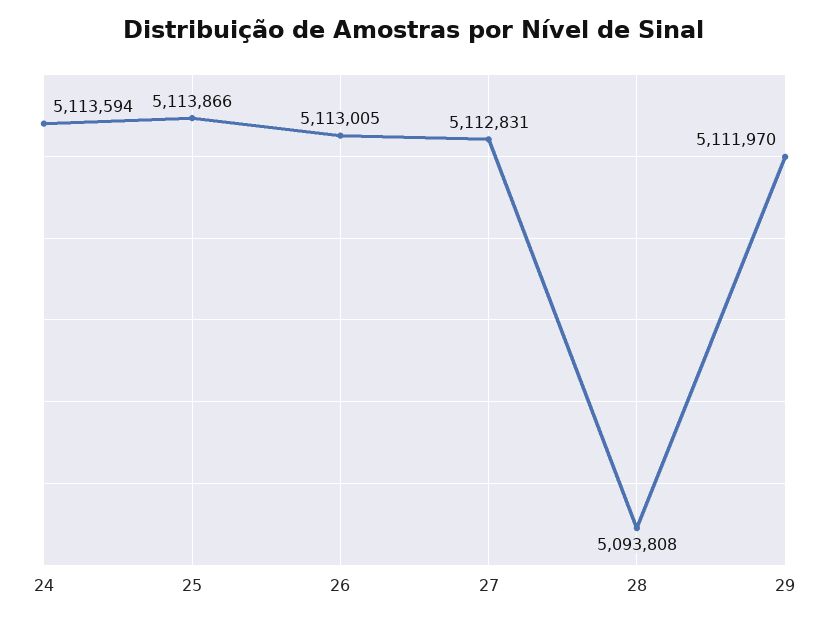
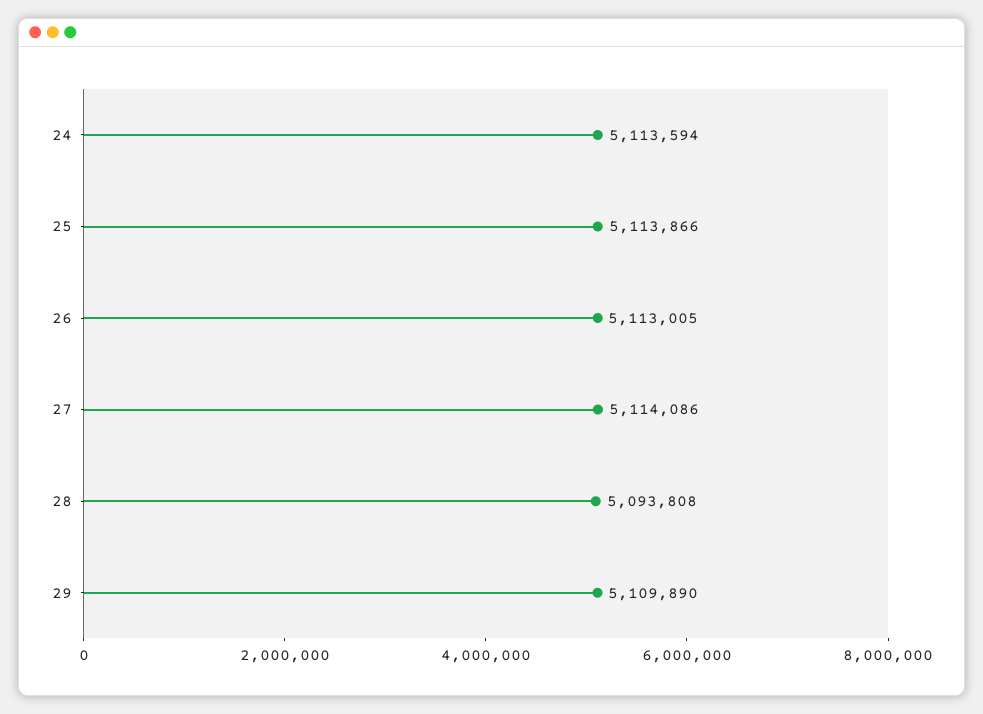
  {
    "24": 5113594,
    "25": 5113866,
    "26": 5113005,
-   "27": 5112831,
+   "27": 5114086,
    "28": 5093808,
-   "29": 5111970
+   "29": 5109890
  }

